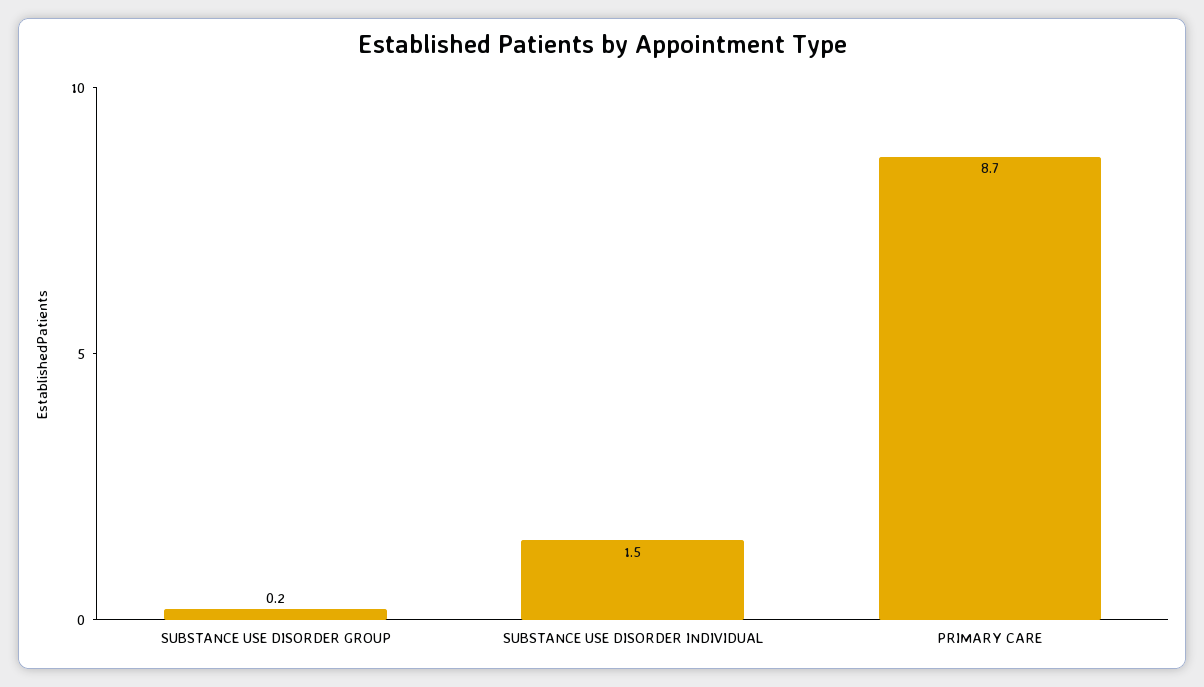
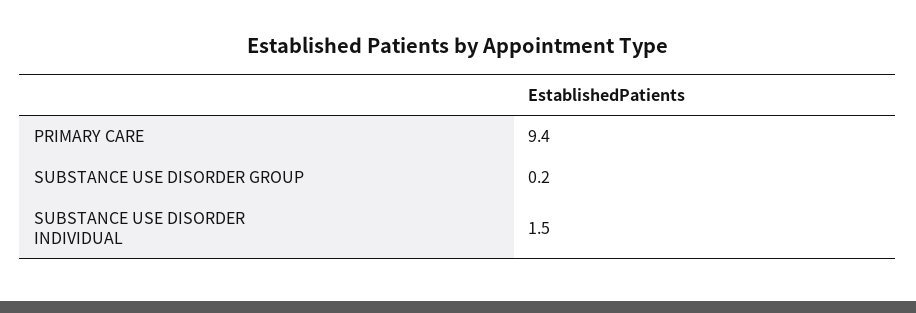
  {
    "SUBSTANCE USE DISORDER GROUP": 0.2,
    "SUBSTANCE USE DISORDER INDIVIDUAL": 1.5,
-   "PRIMARY CARE": 8.7
+   "PRIMARY CARE": 9.4
  }

